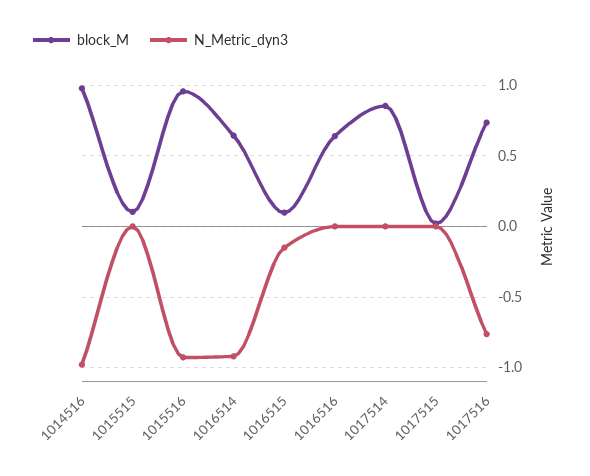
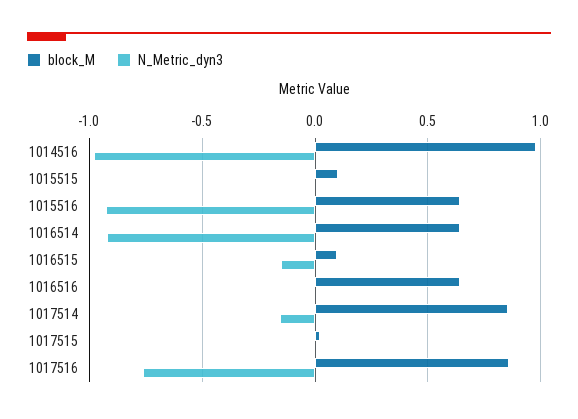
  {
    "block_M": {
      "1014516": 1,
      "1015515": 0.1,
-     "1015516": 0.95,
+     "1015516": 0.65,
      "1016514": 0.65,
      "1016515": 0.1,
      "1016516": 0.65,
      "1017514": 0.85,
      "1017515": 0,
-     "1017516": 0.75
+     "1017516": 0.85
    },
    "N_Metric_dyn3": {
      "1014516": -1,
      "1015515": 0,
      "1015516": -0.95,
      "1016514": -0.9,
      "1016515": -0.15,
      "1016516": 0,
-     "1017514": 0,
+     "1017514": -0.15,
      "1017515": 0,
      "1017516": -0.75
    }
  }

